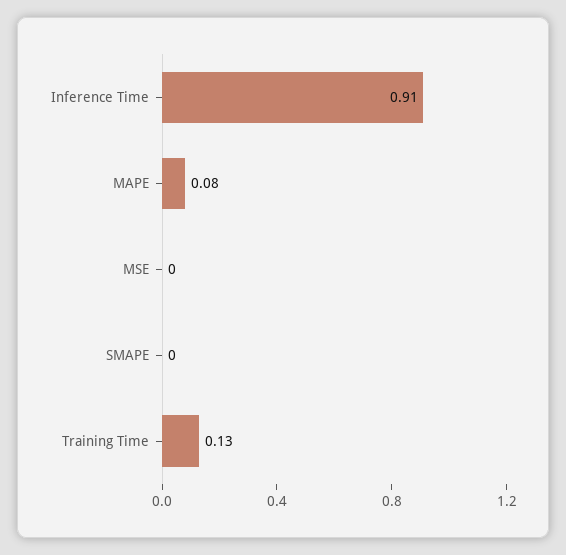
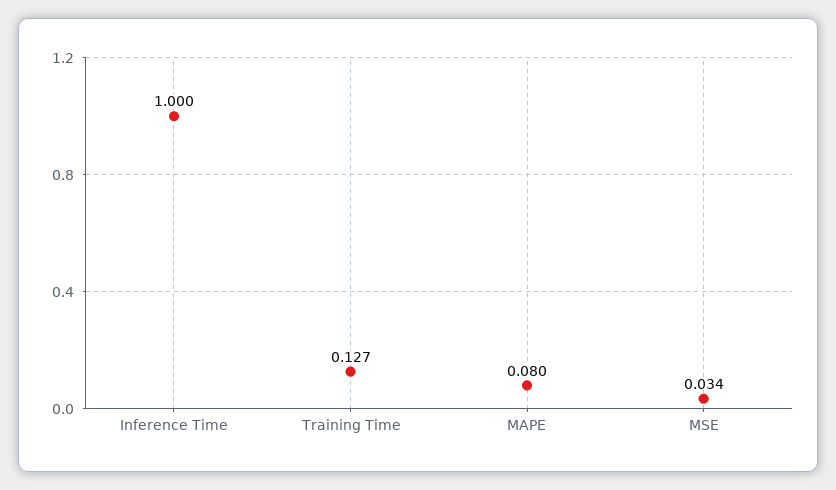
  {
-   "Inference Time": 0.91,
+   "Inference Time": 1,
    "MAPE": 0.08,
-   "MSE": 0,
+   "MSE": 0.034,
-   "SMAPE": 0,
    "Training Time": 0.127
  }

